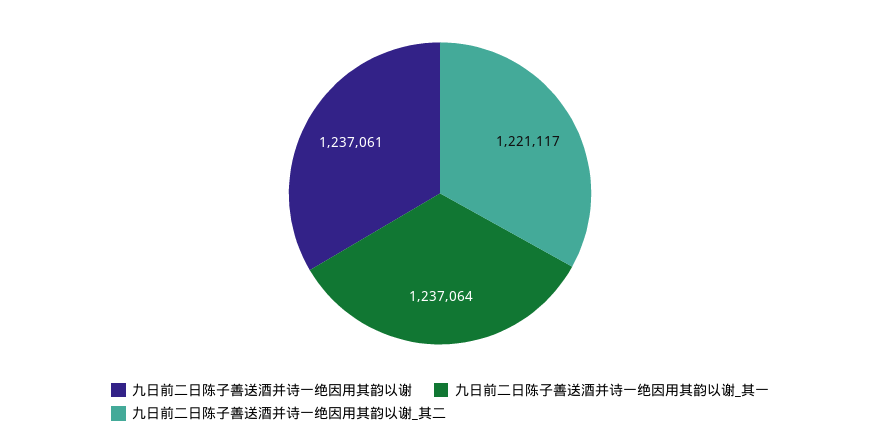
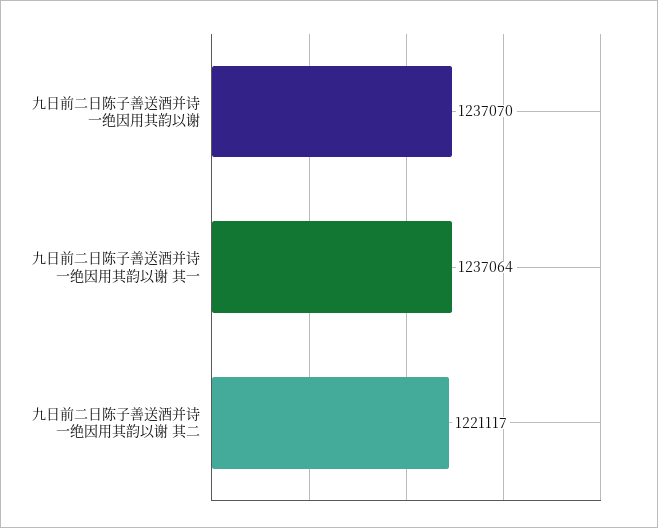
  {
-   "九日前二日陈子善送酒并诗一绝因用其韵以谢": 1237061,
+   "九日前二日陈子善送酒并诗一绝因用其韵以谢": 1237070,
    "九日前二日陈子善送酒并诗一绝因用其韵以谢_其一": 1237064,
    "九日前二日陈子善送酒并诗一绝因用其韵以谢_其二": 1221117
  }

